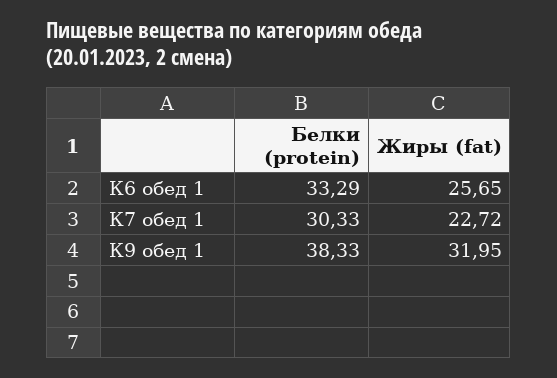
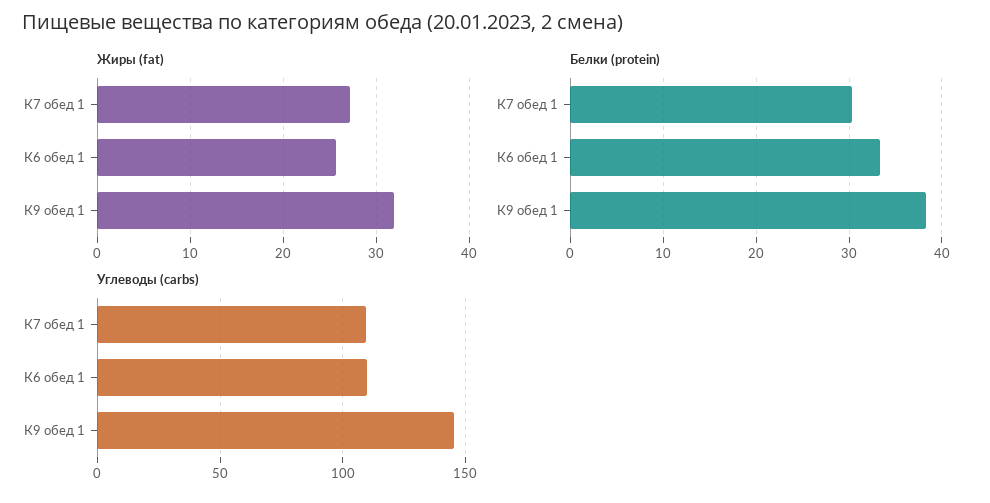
  {
    "Белки (protein)": {
      "К6 обед 1": 33.29,
      "К7 обед 1": 30.33,
      "К9 обед 1": 38.33
    },
    "Жиры (fat)": {
      "К6 обед 1": 25.65,
-     "К7 обед 1": 22.72,
+     "К7 обед 1": 27,
      "К9 обед 1": 31.95
-   }
+   },
+   "Углеводы (carbs)": {
+     "К7 обед 1": 110,
+     "К6 обед 1": 110,
+     "К9 обед 1": 145
+   }
  }

